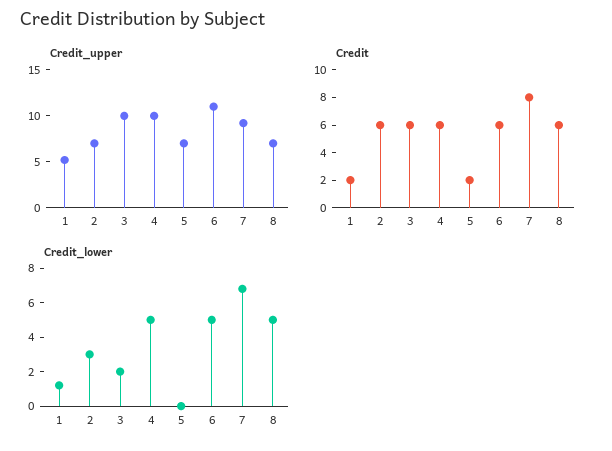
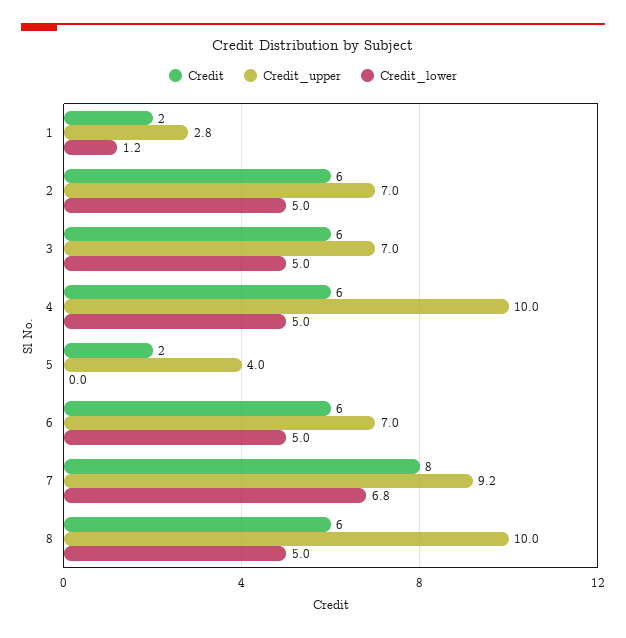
  {
    "Credit_upper": {
-     "1": 5,
+     "1": 2.8,
      "2": 7,
-     "3": 10,
+     "3": 7,
      "4": 10,
-     "5": 7,
+     "5": 4,
-     "6": 11,
+     "6": 7,
      "7": 9.2,
-     "8": 7
+     "8": 10
    },
    "Credit": {
      "1": 2,
      "2": 6,
      "3": 6,
      "4": 6,
      "5": 2,
      "6": 6,
      "7": 8,
      "8": 6
    },
    "Credit_lower": {
      "1": 1.2,
-     "2": 3,
+     "2": 5,
-     "3": 2,
+     "3": 5,
      "4": 5,
      "5": 0,
      "6": 5,
      "7": 6.8,
      "8": 5
    }
  }

